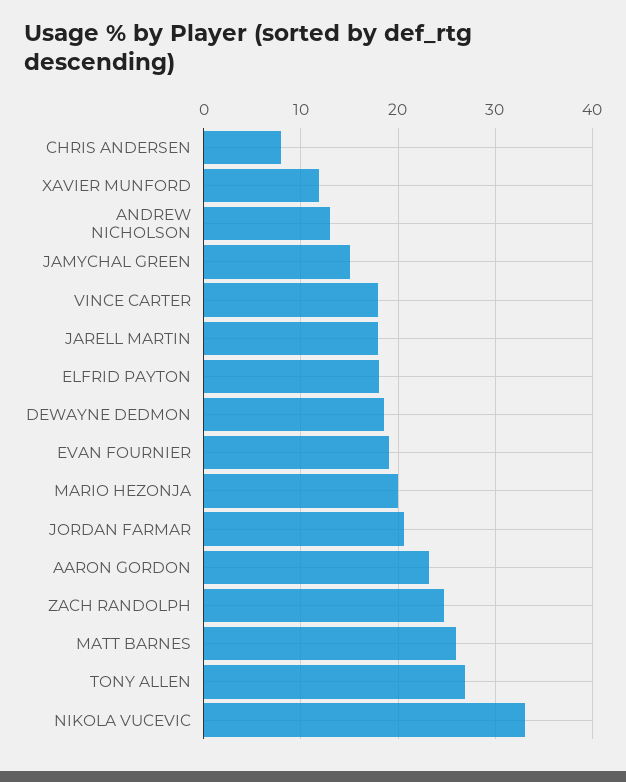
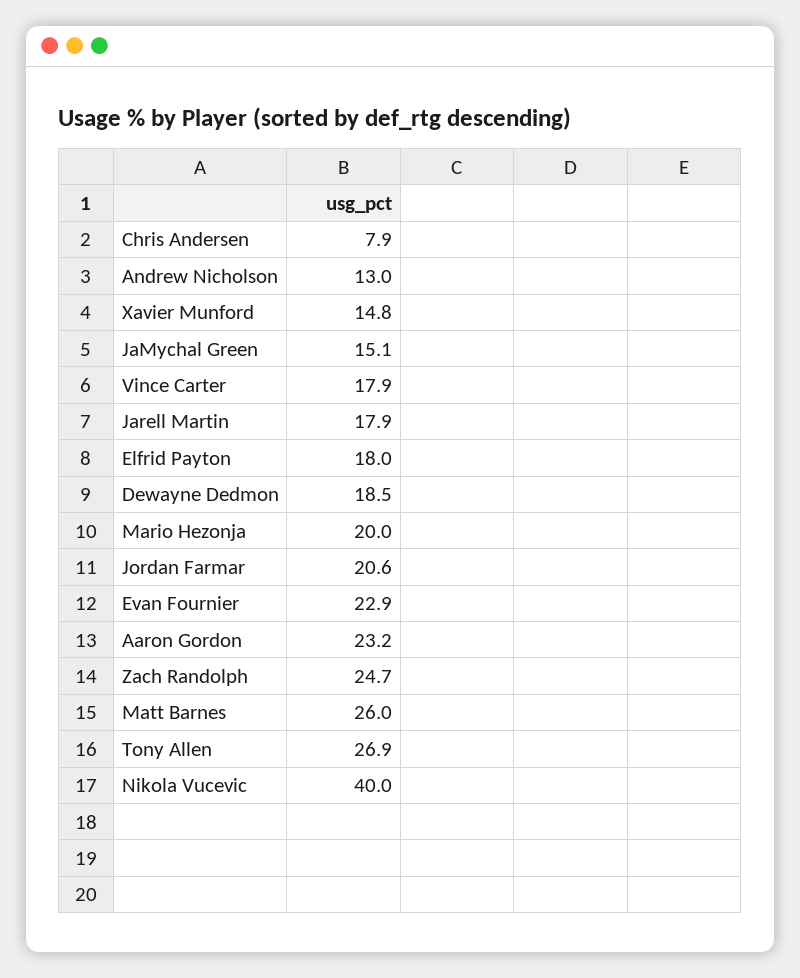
  {
    "CHRIS ANDERSEN": 7.9,
-   "XAVIER MUNFORD": 12,
+   "XAVIER MUNFORD": 14.8,
    "ANDREW NICHOLSON": 13,
    "JAMYCHAL GREEN": 15.1,
    "VINCE CARTER": 17.9,
    "JARELL MARTIN": 17.9,
    "ELFRID PAYTON": 18,
    "DEWAYNE DEDMON": 18.5,
-   "EVAN FOURNIER": 19,
+   "EVAN FOURNIER": 22.9,
    "MARIO HEZONJA": 20,
    "JORDAN FARMAR": 20.6,
    "AARON GORDON": 23.2,
    "ZACH RANDOLPH": 24.7,
    "MATT BARNES": 26,
    "TONY ALLEN": 26.9,
-   "NIKOLA VUCEVIC": 33
+   "NIKOLA VUCEVIC": 40
  }

